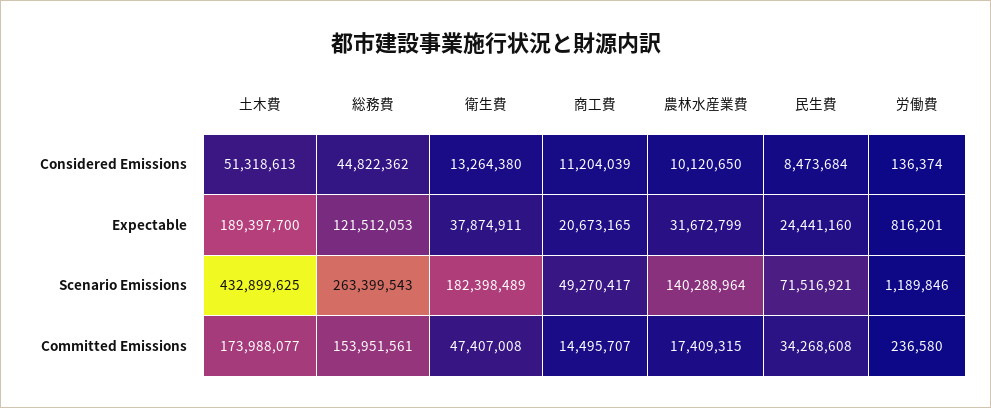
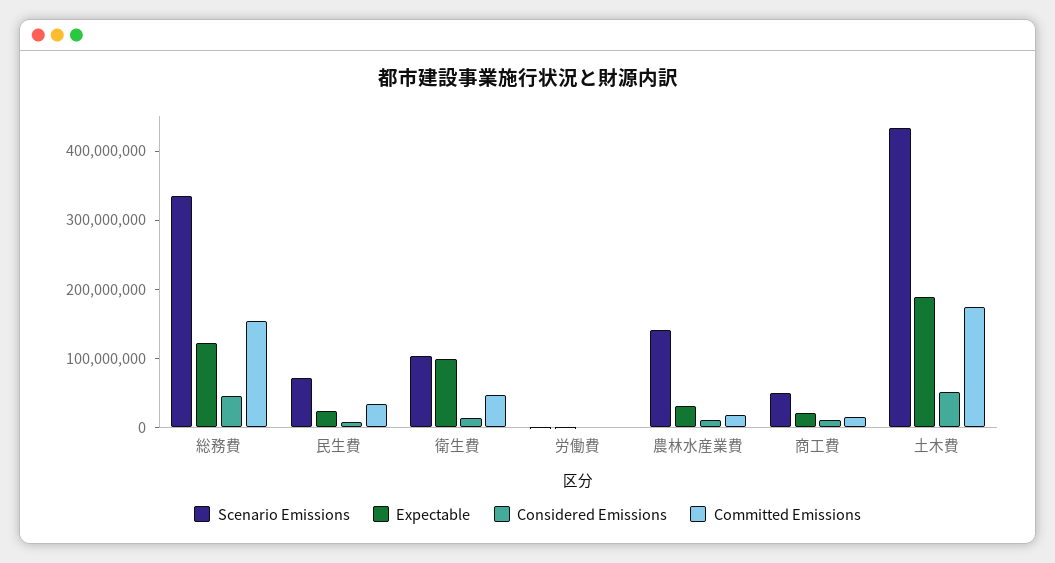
  {
    "Considered Emissions": {
      "土木費": 51318613,
      "総務費": 44822362,
      "衛生費": 13264380,
      "商工費": 11204039,
      "農林水産業費": 10120650,
      "民生費": 8473684,
      "労働費": 136374
    },
    "Expectable": {
      "土木費": 189397700,
      "総務費": 121512053,
-     "衛生費": 37874911,
+     "衛生費": 100000000,
      "商工費": 20673165,
      "農林水産業費": 31672799,
      "民生費": 24441160,
      "労働費": 816201
    },
    "Scenario Emissions": {
      "土木費": 432899625,
-     "総務費": 263399543,
+     "総務費": 340000000,
-     "衛生費": 182398489,
+     "衛生費": 100000000,
      "商工費": 49270417,
      "農林水産業費": 140288964,
      "民生費": 71516921,
      "労働費": 1189846
    },
    "Committed Emissions": {
      "土木費": 173988077,
      "総務費": 153951561,
      "衛生費": 47407008,
      "商工費": 14495707,
      "農林水産業費": 17409315,
      "民生費": 34268608,
      "労働費": 236580
    }
  }

